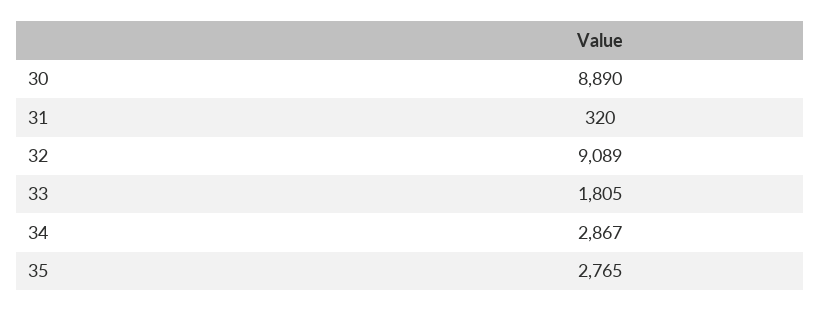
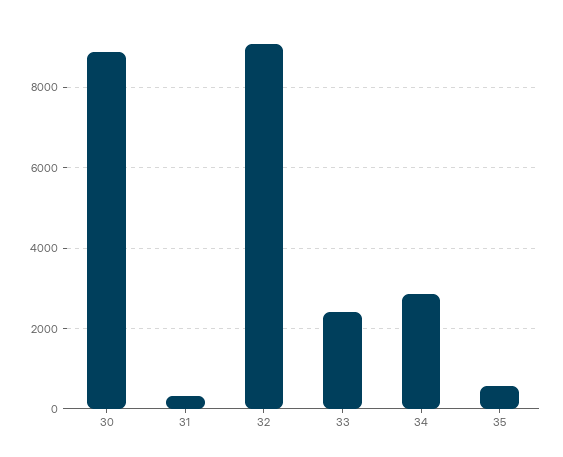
  {
    "30": 8890,
    "31": 320,
    "32": 9089,
-   "33": 1805,
+   "33": 2400,
    "34": 2867,
-   "35": 2765
+   "35": 600
  }

